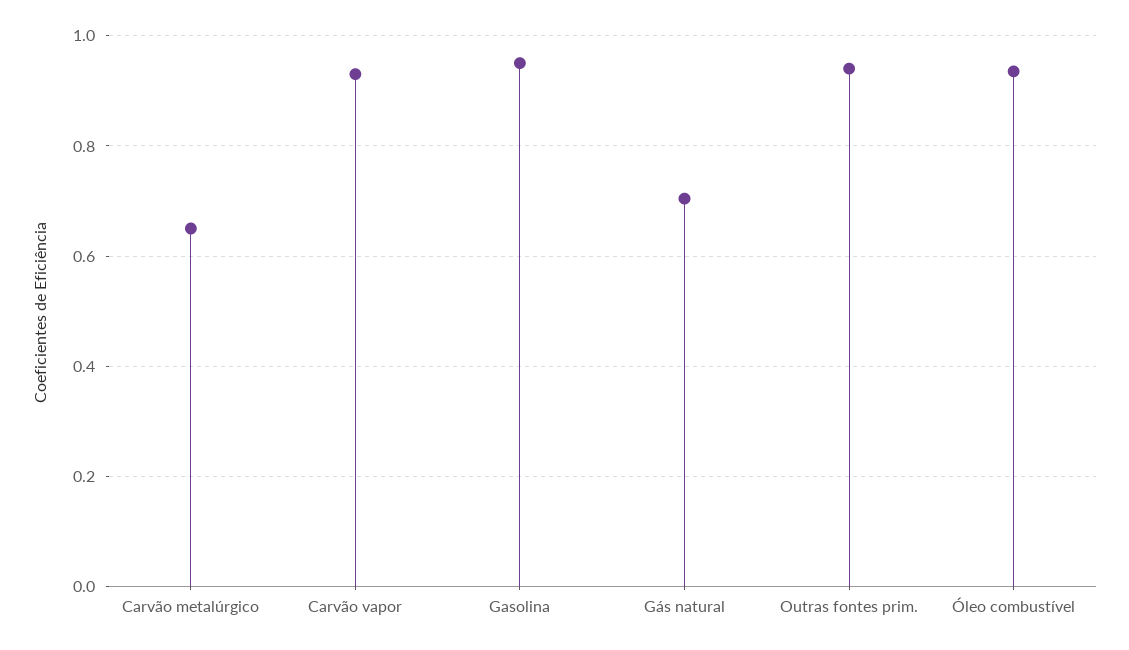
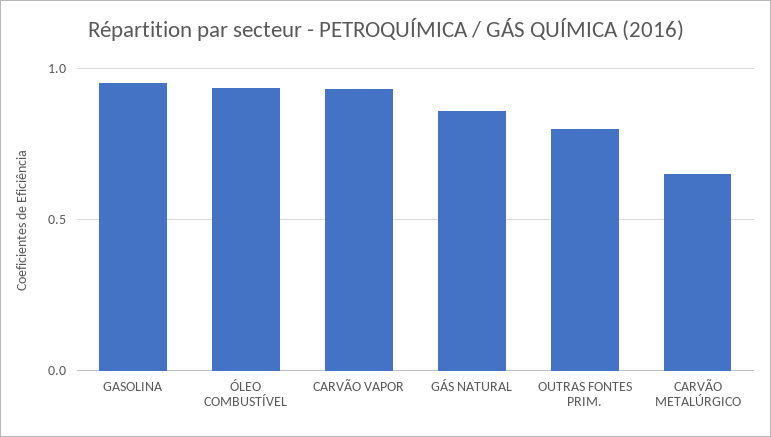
  {
    "Carvão metalúrgico": 0.66,
    "Carvão vapor": 0.94,
    "Gasolina": 0.96,
-   "Gás natural": 0.7,
+   "Gás natural": 0.85,
-   "Outras fontes prim.": 0.94,
+   "Outras fontes prim.": 0.8,
    "Óleo combustível": 0.94
  }

